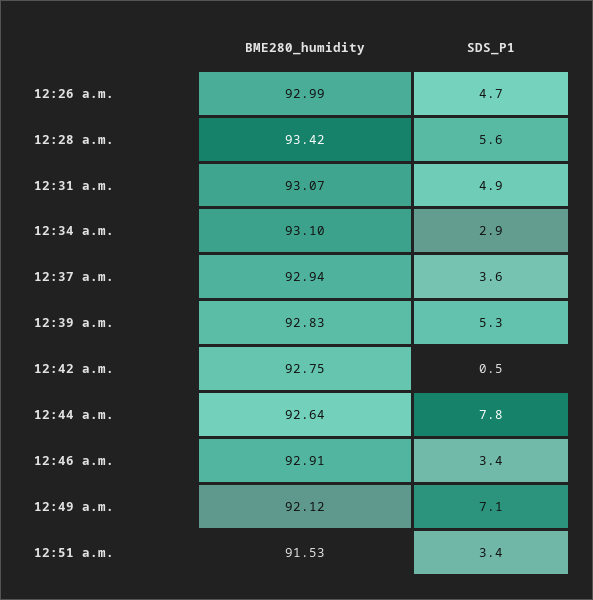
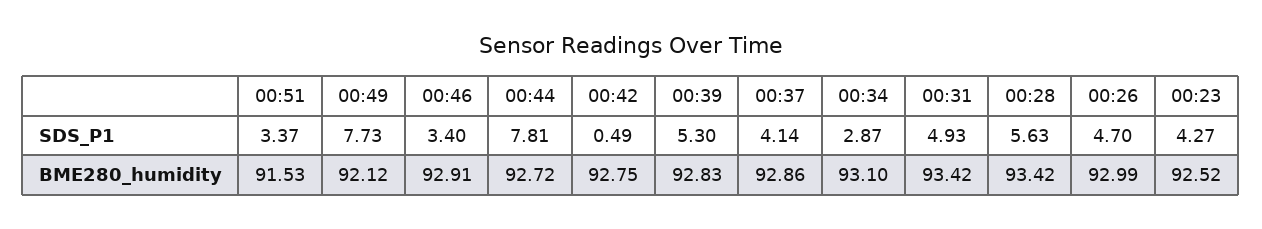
  {
    "BME280_humidity": {
      "12:26 a.m.": 92.99,
      "12:28 a.m.": 93.42,
-     "12:31 a.m.": 93.07,
+     "12:31 a.m.": 93.42,
      "12:34 a.m.": 93.1,
-     "12:37 a.m.": 92.94,
+     "12:37 a.m.": 92.86,
      "12:39 a.m.": 92.83,
      "12:42 a.m.": 92.75,
-     "12:44 a.m.": 92.64,
+     "12:44 a.m.": 92.72,
      "12:46 a.m.": 92.91,
      "12:49 a.m.": 92.12,
-     "12:51 a.m.": 91.53
+     "12:51 a.m.": 91.53,
+     "00:23": 92.52
    },
    "SDS_P1": {
      "12:26 a.m.": 4.7,
      "12:28 a.m.": 5.63,
      "12:31 a.m.": 4.93,
      "12:34 a.m.": 2.87,
-     "12:37 a.m.": 3.6,
+     "12:37 a.m.": 4.14,
      "12:39 a.m.": 5.3,
      "12:42 a.m.": 0.49,
      "12:44 a.m.": 7.81,
      "12:46 a.m.": 3.4,
-     "12:49 a.m.": 7.1,
+     "12:49 a.m.": 7.73,
-     "12:51 a.m.": 3.37
+     "12:51 a.m.": 3.37,
+     "00:23": 4.27
    }
  }

